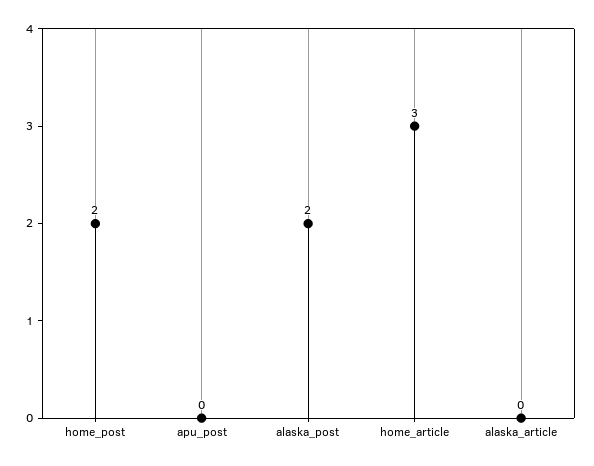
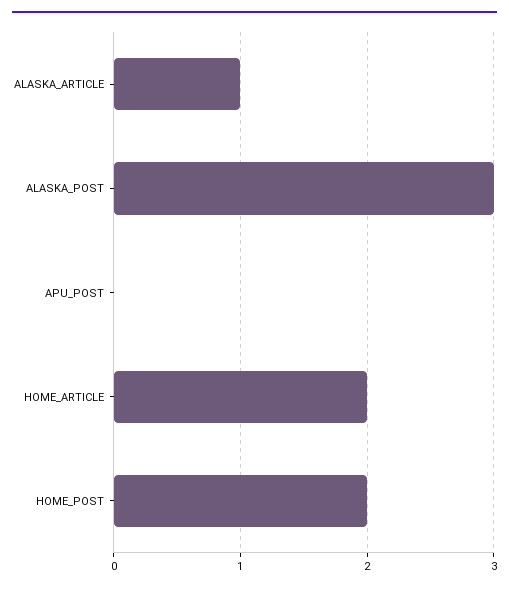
  {
    "home_post": 2,
    "apu_post": 0,
-   "alaska_post": 2,
+   "alaska_post": 3,
-   "home_article": 3,
+   "home_article": 2,
-   "alaska_article": 0
+   "alaska_article": 1
  }

